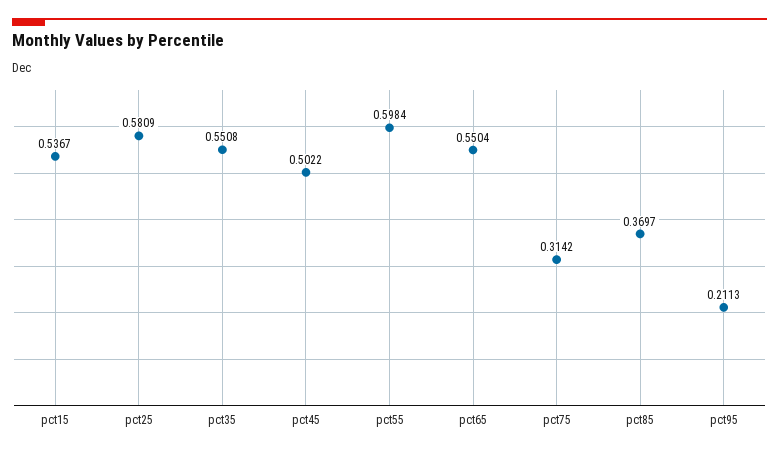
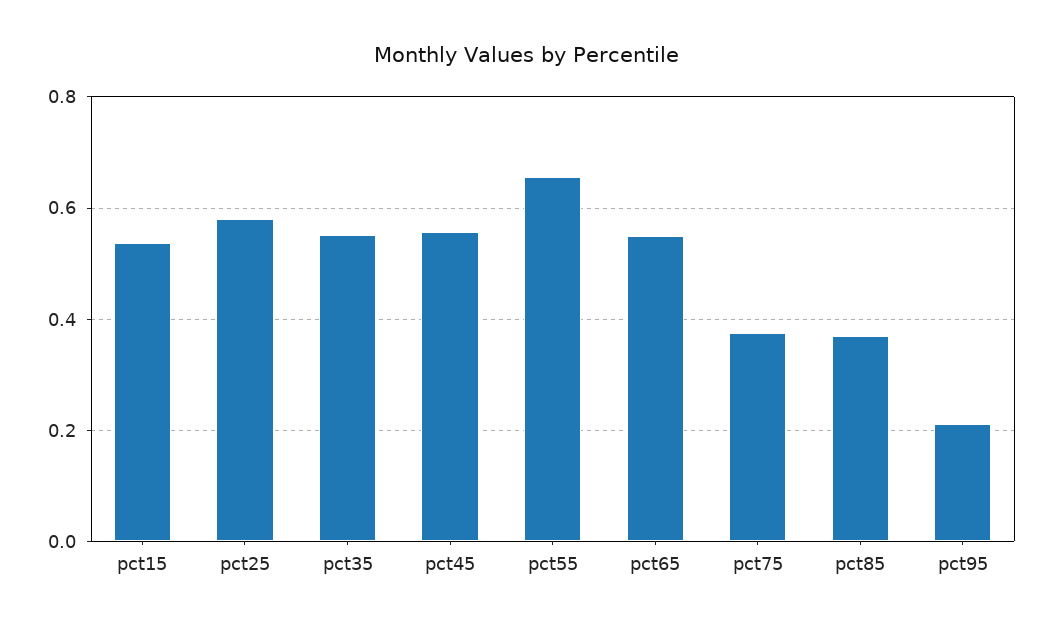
  {
    "pct15": 0.5367,
    "pct25": 0.5809,
    "pct35": 0.5508,
-   "pct45": 0.5022,
+   "pct45": 0.56,
-   "pct55": 0.5984,
+   "pct55": 0.66,
    "pct65": 0.5504,
-   "pct75": 0.3142,
+   "pct75": 0.38,
    "pct85": 0.3697,
    "pct95": 0.2113
  }

